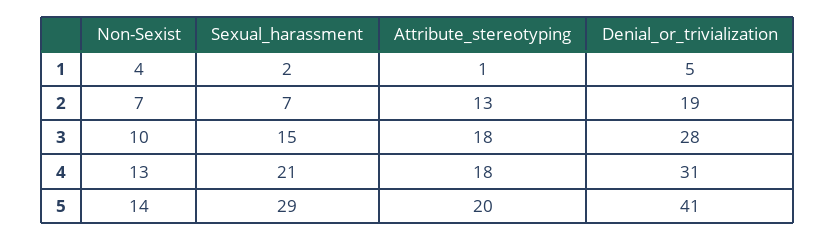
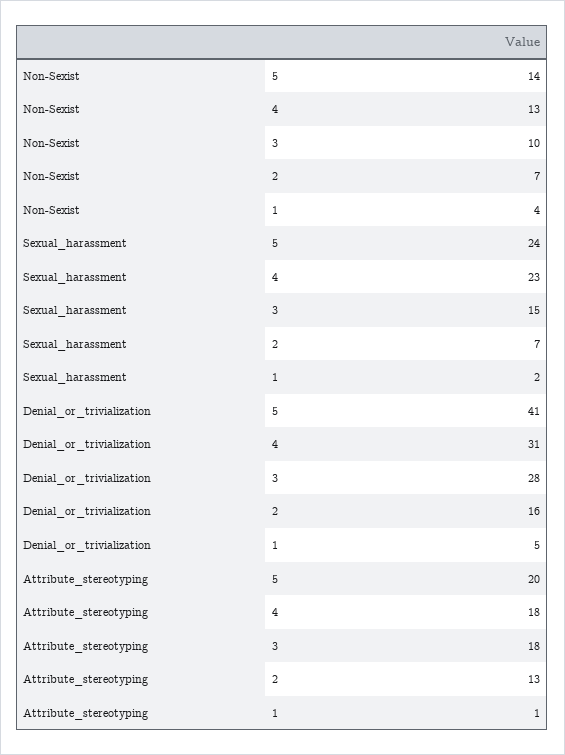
  {
    "Non-Sexist": {
      "1": 4,
      "2": 7,
      "3": 10,
      "4": 13,
      "5": 14
    },
    "Sexual_harassment": {
      "1": 2,
      "2": 7,
      "3": 15,
-     "4": 21,
+     "4": 23,
-     "5": 29
+     "5": 24
    },
    "Attribute_stereotyping": {
      "1": 1,
      "2": 13,
      "3": 18,
      "4": 18,
      "5": 20
    },
    "Denial_or_trivialization": {
      "1": 5,
-     "2": 19,
+     "2": 16,
      "3": 28,
      "4": 31,
      "5": 41
    }
  }

